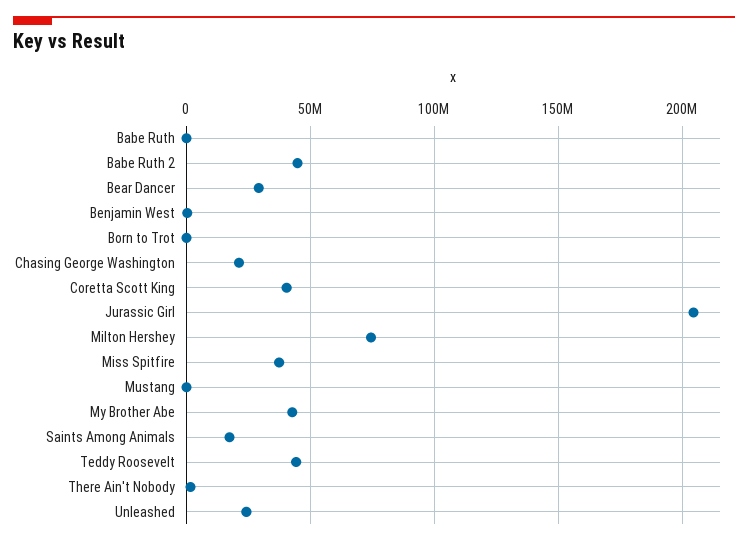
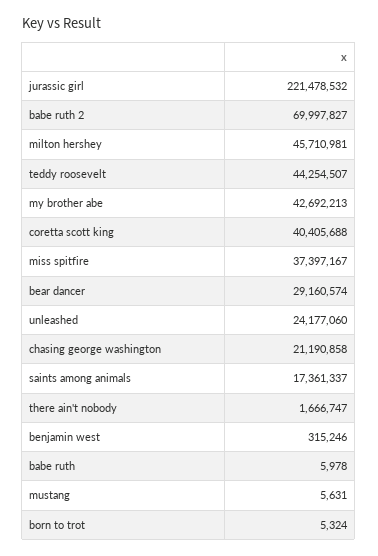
  {
    "Babe Ruth": 5978,
-   "Babe Ruth 2": 45000000,
+   "Babe Ruth 2": 69997827,
    "Bear Dancer": 29160574,
    "Benjamin West": 315246,
    "Born to Trot": 5324,
    "Chasing George Washington": 21190858,
    "Coretta Scott King": 40405688,
-   "Jurassic Girl": 205000000,
+   "Jurassic Girl": 221478532,
-   "Milton Hershey": 75000000,
+   "Milton Hershey": 45710981,
    "Miss Spitfire": 37397167,
    "Mustang": 5631,
    "My Brother Abe": 42692213,
    "Saints Among Animals": 17361337,
    "Teddy Roosevelt": 44254507,
    "There Ain't Nobody": 1666747,
    "Unleashed": 24177060
  }

